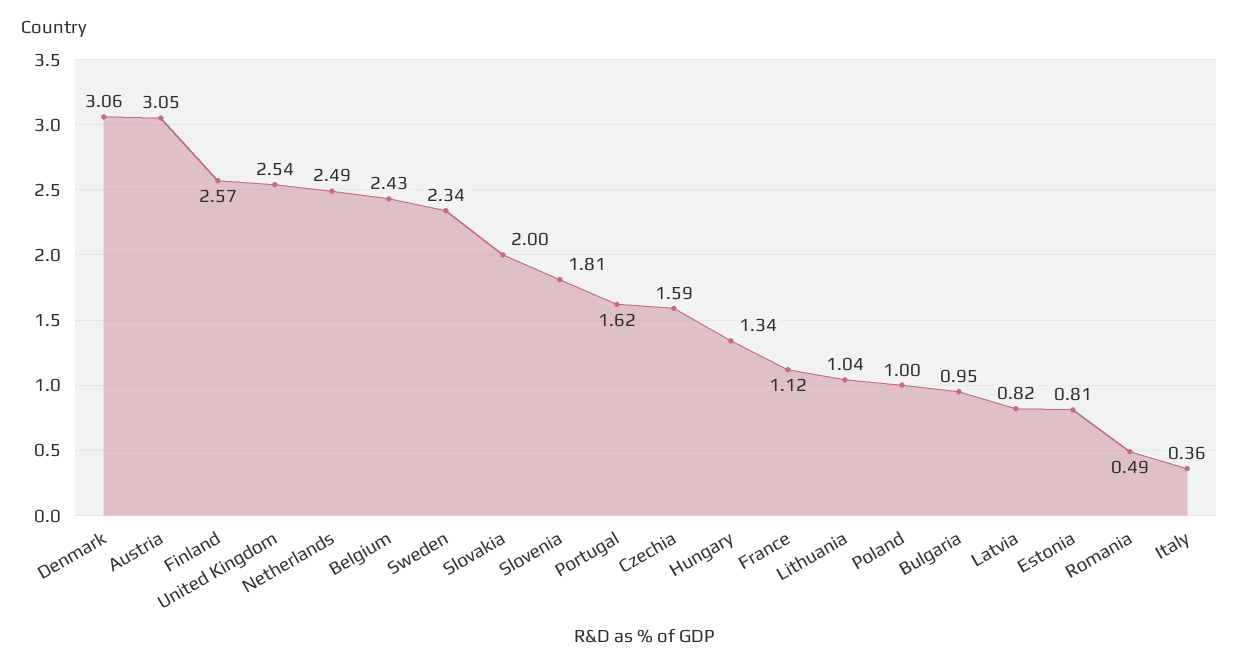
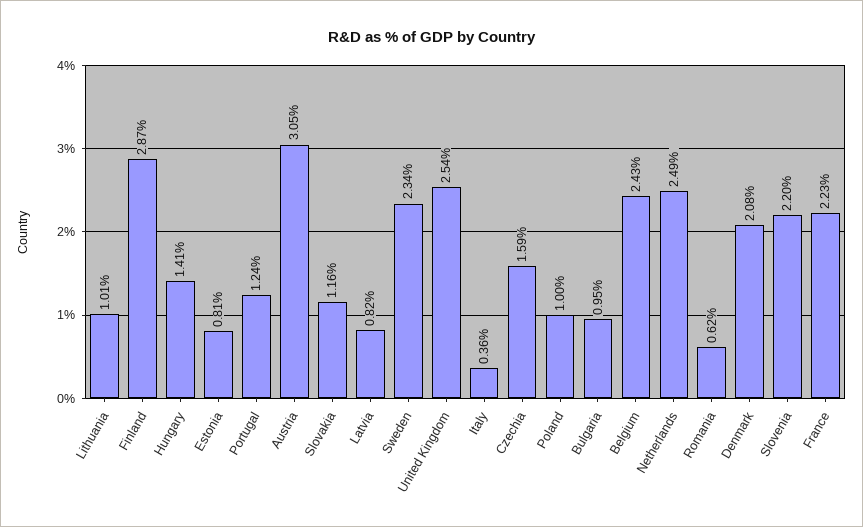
  {
-   "Denmark": 3.06,
+   "Denmark": 2.08,
    "Austria": 3.05,
-   "Finland": 2.57,
+   "Finland": 2.87,
    "United Kingdom": 2.54,
    "Netherlands": 2.49,
    "Belgium": 2.43,
    "Sweden": 2.34,
-   "Slovakia": 2,
+   "Slovakia": 1.16,
-   "Slovenia": 1.81,
+   "Slovenia": 2.2,
-   "Portugal": 1.62,
+   "Portugal": 1.24,
    "Czechia": 1.59,
-   "Hungary": 1.34,
+   "Hungary": 1.41,
-   "France": 1.12,
+   "France": 2.23,
-   "Lithuania": 1.04,
+   "Lithuania": 1.01,
    "Poland": 1,
    "Bulgaria": 0.95,
    "Latvia": 0.82,
    "Estonia": 0.81,
-   "Romania": 0.49,
+   "Romania": 0.62,
    "Italy": 0.36
  }

